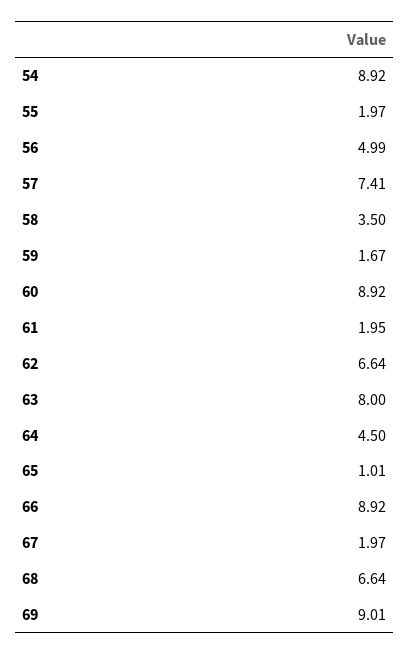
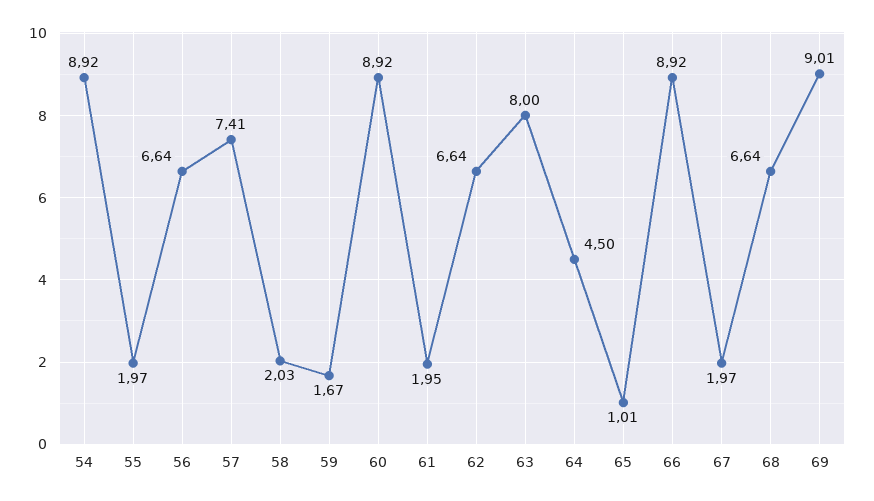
  {
    "54": 8.92,
    "55": 1.97,
-   "56": 4.99,
+   "56": 6.64,
    "57": 7.41,
-   "58": 3.5,
+   "58": 2.03,
    "59": 1.67,
    "60": 8.92,
    "61": 1.95,
    "62": 6.64,
    "63": 8,
    "64": 4.5,
    "65": 1.01,
    "66": 8.92,
    "67": 1.97,
    "68": 6.64,
    "69": 9.01
  }

